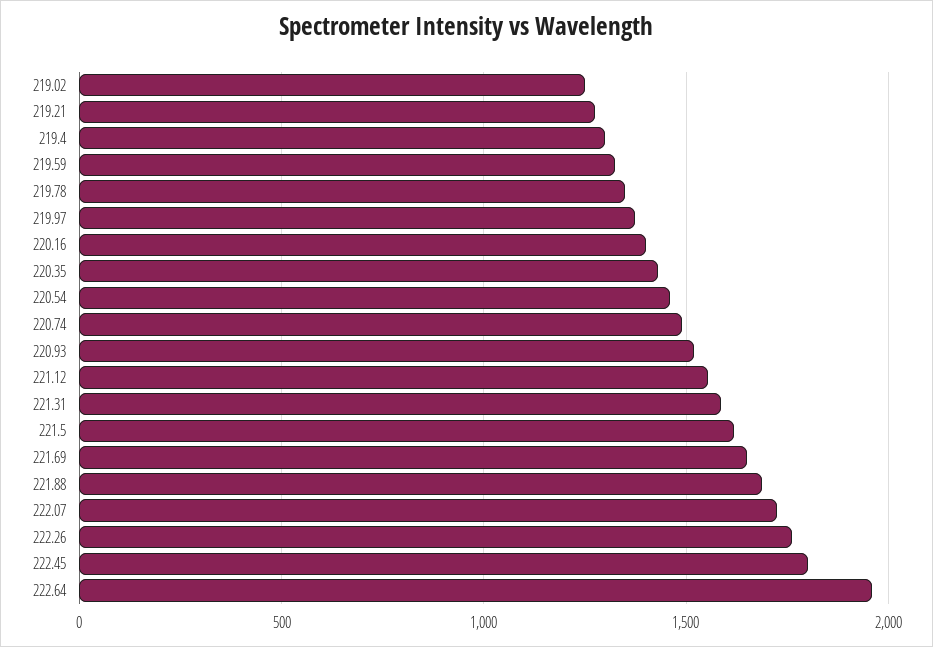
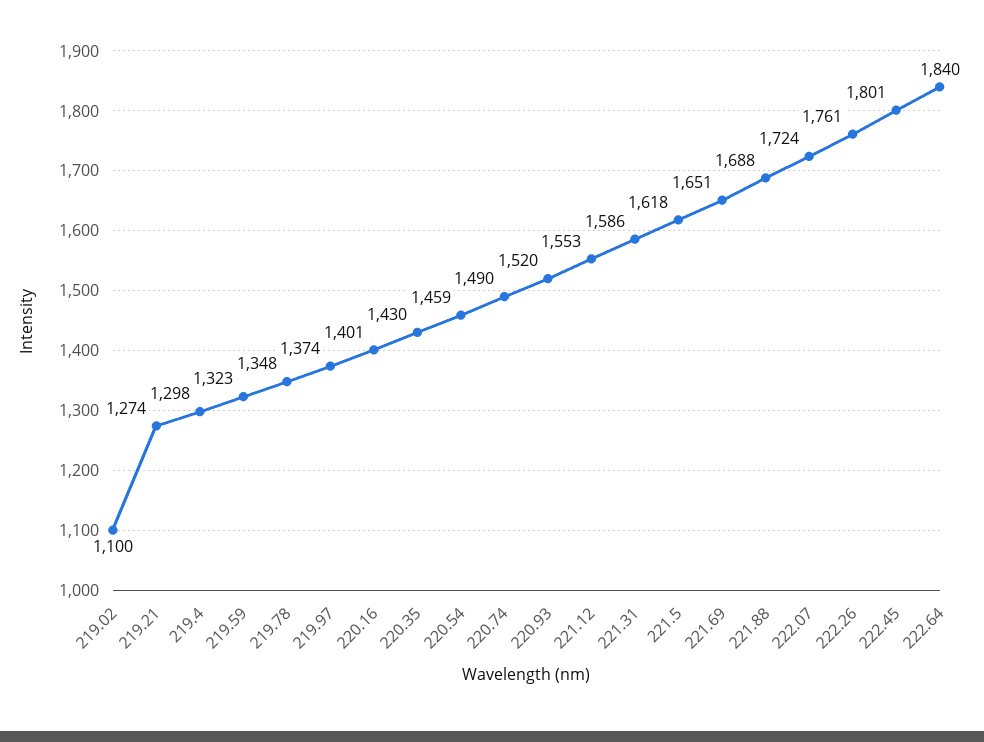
  {
-   "219.02": 1250,
+   "219.02": 1100,
    "219.21": 1274,
    "219.4": 1298,
    "219.59": 1323,
    "219.78": 1348,
    "219.97": 1374,
    "220.16": 1401,
    "220.35": 1430,
    "220.54": 1459,
    "220.74": 1490,
    "220.93": 1520,
    "221.12": 1553,
    "221.31": 1586,
    "221.5": 1618,
    "221.69": 1651,
    "221.88": 1688,
    "222.07": 1724,
    "222.26": 1761,
    "222.45": 1801,
-   "222.64": 1950
+   "222.64": 1840
  }

